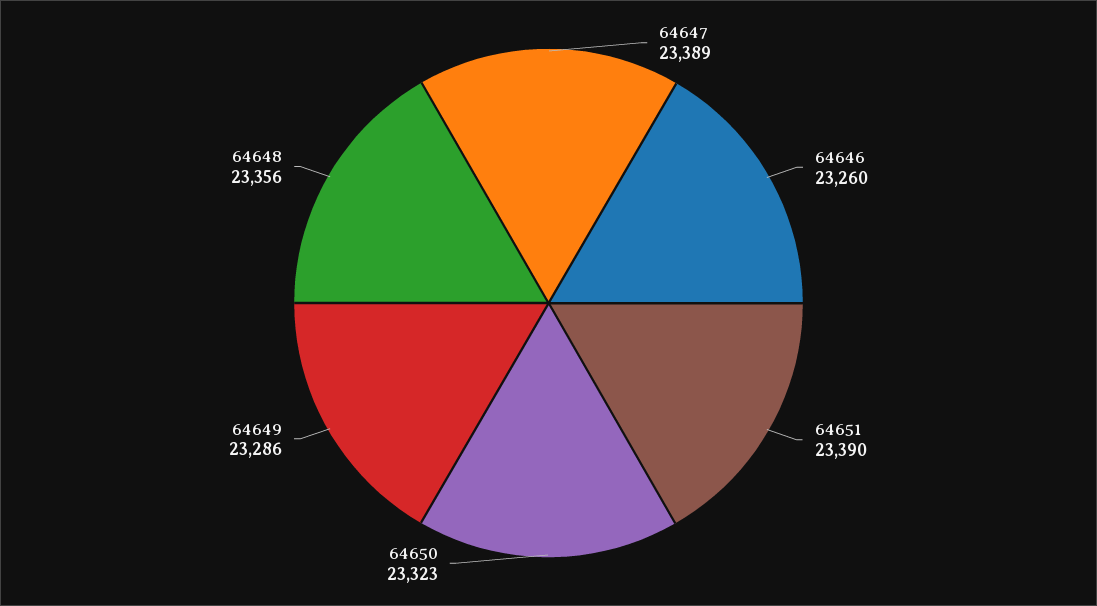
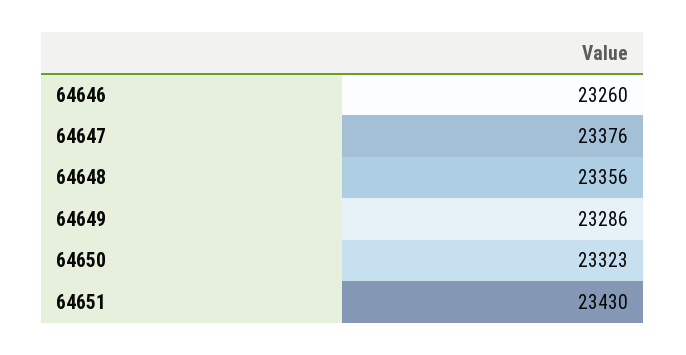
  {
-   "64647": 23389,
+   "64647": 23376,
    "64646": 23260,
-   "64651": 23390,
+   "64651": 23430,
    "64650": 23323,
    "64649": 23286,
    "64648": 23356
  }

